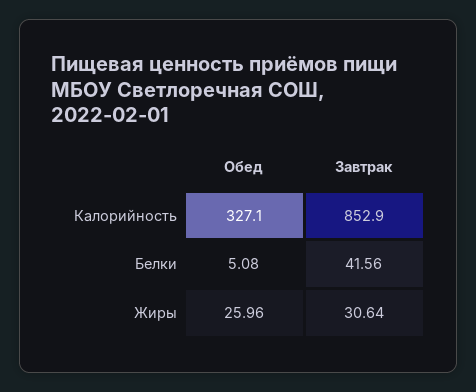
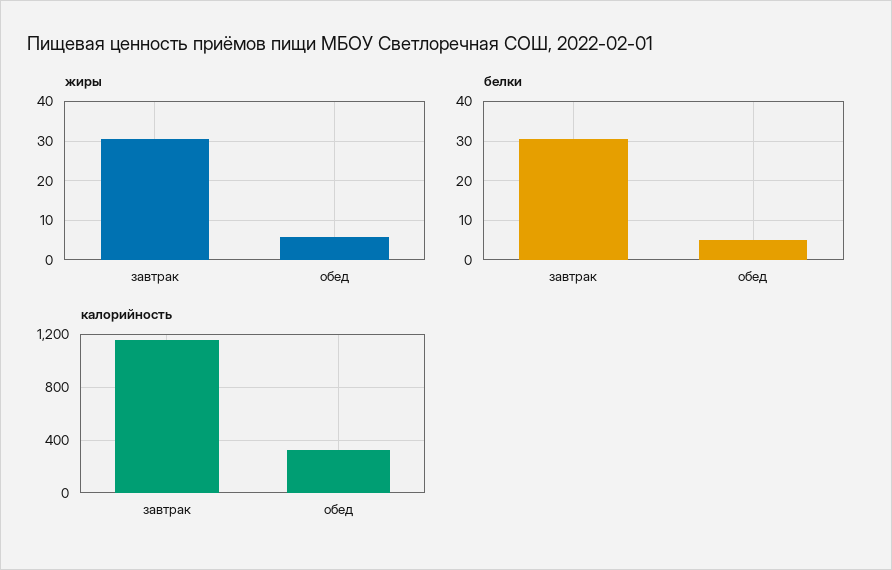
  {
    "Калорийность": {
      "Обед": 327.1,
-     "Завтрак": 852.9
+     "Завтрак": 1150
    },
    "Белки": {
      "Обед": 5.08,
-     "Завтрак": 41.56
+     "Завтрак": 30
    },
    "Жиры": {
-     "Обед": 25.96,
+     "Обед": 6,
      "Завтрак": 30.64
    }
  }

